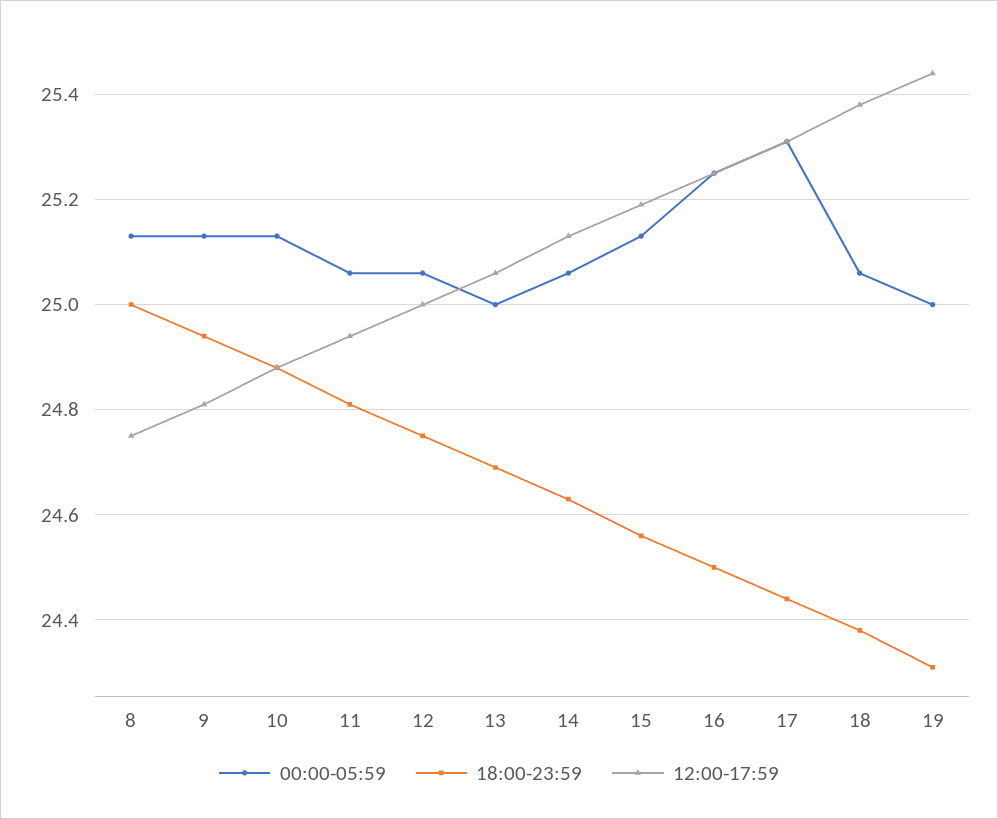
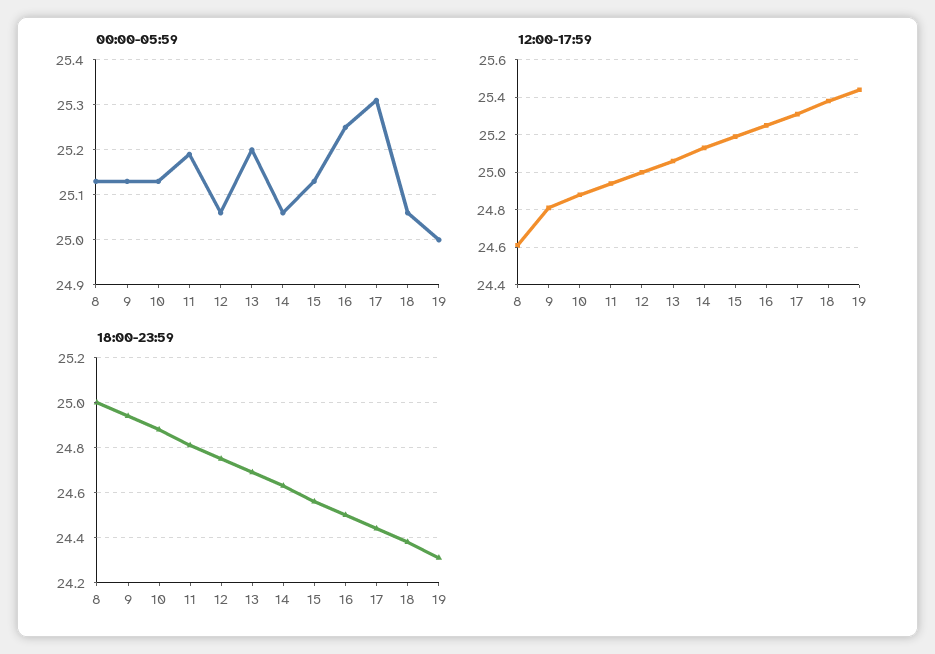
  {
    "00:00-05:59": {
      "8": 25.15,
      "9": 25.15,
      "10": 25.15,
-     "11": 25.05,
+     "11": 25.2,
      "12": 25.05,
-     "13": 25,
+     "13": 25.2,
      "14": 25.05,
      "15": 25.15,
      "16": 25.25,
      "17": 25.3,
      "18": 25.05,
      "19": 25
    },
    "18:00-23:59": {
      "8": 25,
      "9": 24.95,
      "10": 24.9,
      "11": 24.8,
      "12": 24.75,
      "13": 24.7,
      "14": 24.65,
      "15": 24.55,
      "16": 24.5,
      "17": 24.45,
      "18": 24.4,
      "19": 24.3
    },
    "12:00-17:59": {
-     "8": 24.75,
+     "8": 24.6,
      "9": 24.8,
      "10": 24.9,
      "11": 24.95,
      "12": 25,
      "13": 25.05,
      "14": 25.15,
      "15": 25.2,
      "16": 25.25,
      "17": 25.3,
      "18": 25.4,
      "19": 25.45
    }
  }

